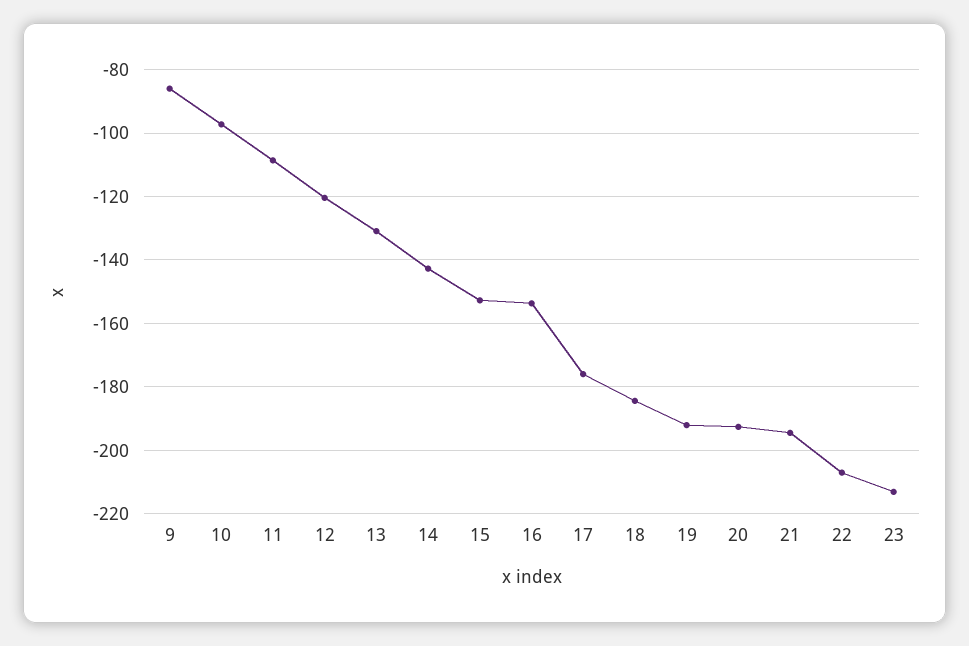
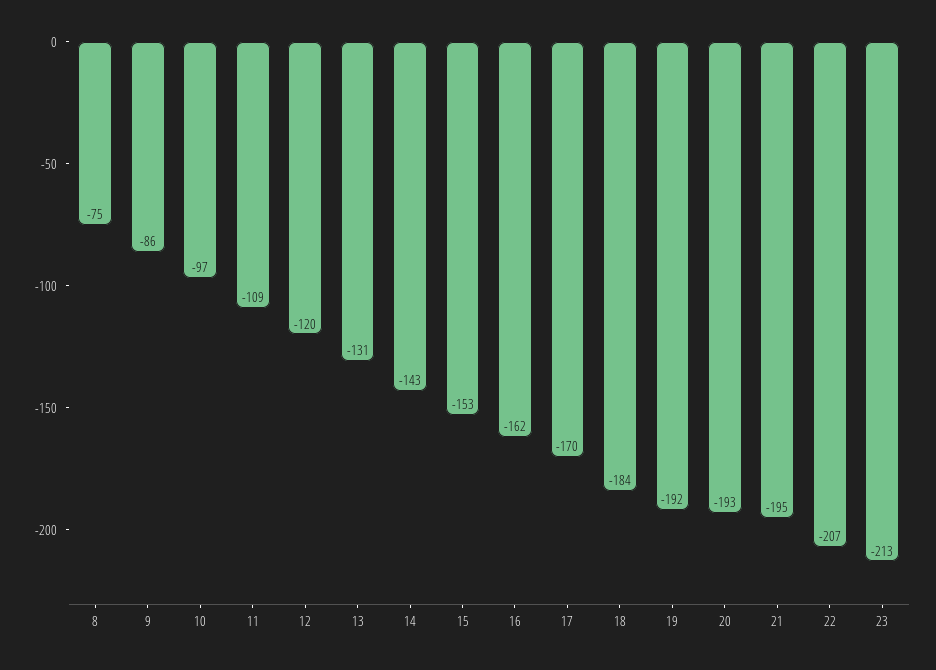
  {
    "9": -86,
    "10": -97,
    "11": -109,
    "12": -120,
    "13": -131,
    "14": -143,
    "15": -153,
-   "16": -154,
+   "16": -162,
-   "17": -176,
+   "17": -170,
    "18": -184,
    "19": -192,
    "20": -193,
    "21": -195,
    "22": -207,
-   "23": -213
+   "23": -213,
+   "8": -75
  }

